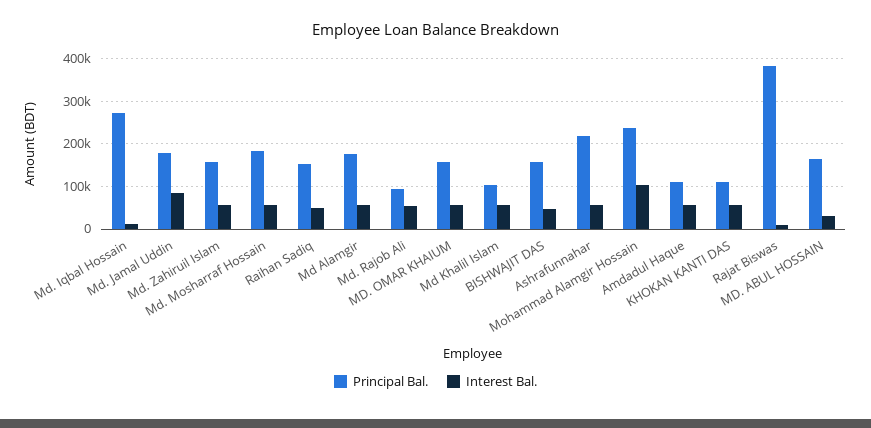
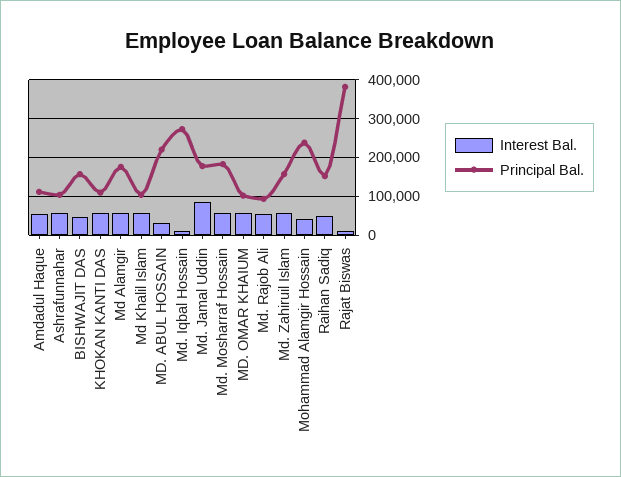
  {
    "Principal Bal.": {
      "Md. Iqbal Hossain": 280000,
      "Md. Jamal Uddin": 180000,
      "Md. Zahiruil Islam": 160000,
      "Md. Mosharraf Hossain": 180000,
      "Raihan Sadiq": 160000,
      "Md Alamgir": 180000,
      "Md. Rajob Ali": 100000,
-     "MD. OMAR KHAIUM": 160000,
+     "MD. OMAR KHAIUM": 100000,
      "Md Khalil Islam": 100000,
      "BISHWAJIT DAS": 160000,
-     "Ashrafunnahar": 220000,
+     "Ashrafunnahar": 100000,
      "Mohammad Alamgir Hossain": 240000,
      "Amdadul Haque": 120000,
      "KHOKAN KANTI DAS": 100000,
      "Rajat Biswas": 380000,
-     "MD. ABUL HOSSAIN": 160000
+     "MD. ABUL HOSSAIN": 220000
    },
    "Interest Bal.": {
      "Md. Iqbal Hossain": 20000,
      "Md. Jamal Uddin": 80000,
      "Md. Zahiruil Islam": 60000,
      "Md. Mosharraf Hossain": 60000,
      "Raihan Sadiq": 40000,
      "Md Alamgir": 60000,
      "Md. Rajob Ali": 60000,
      "MD. OMAR KHAIUM": 60000,
      "Md Khalil Islam": 60000,
      "BISHWAJIT DAS": 40000,
      "Ashrafunnahar": 60000,
-     "Mohammad Alamgir Hossain": 100000,
+     "Mohammad Alamgir Hossain": 40000,
      "Amdadul Haque": 60000,
      "KHOKAN KANTI DAS": 60000,
      "Rajat Biswas": 0,
      "MD. ABUL HOSSAIN": 40000
    }
  }

